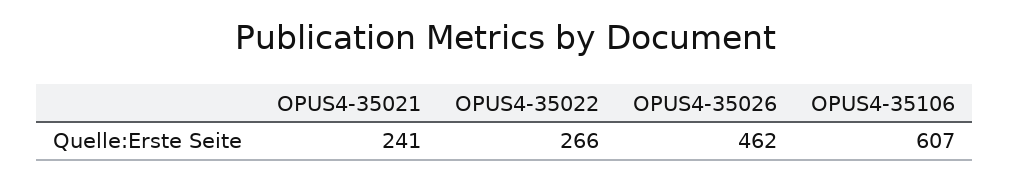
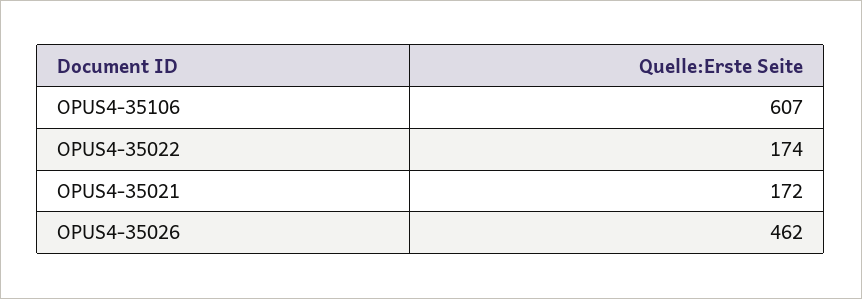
  {
-   "OPUS4-35021": 241,
+   "OPUS4-35021": 172,
-   "OPUS4-35022": 266,
+   "OPUS4-35022": 174,
    "OPUS4-35026": 462,
    "OPUS4-35106": 607
  }

